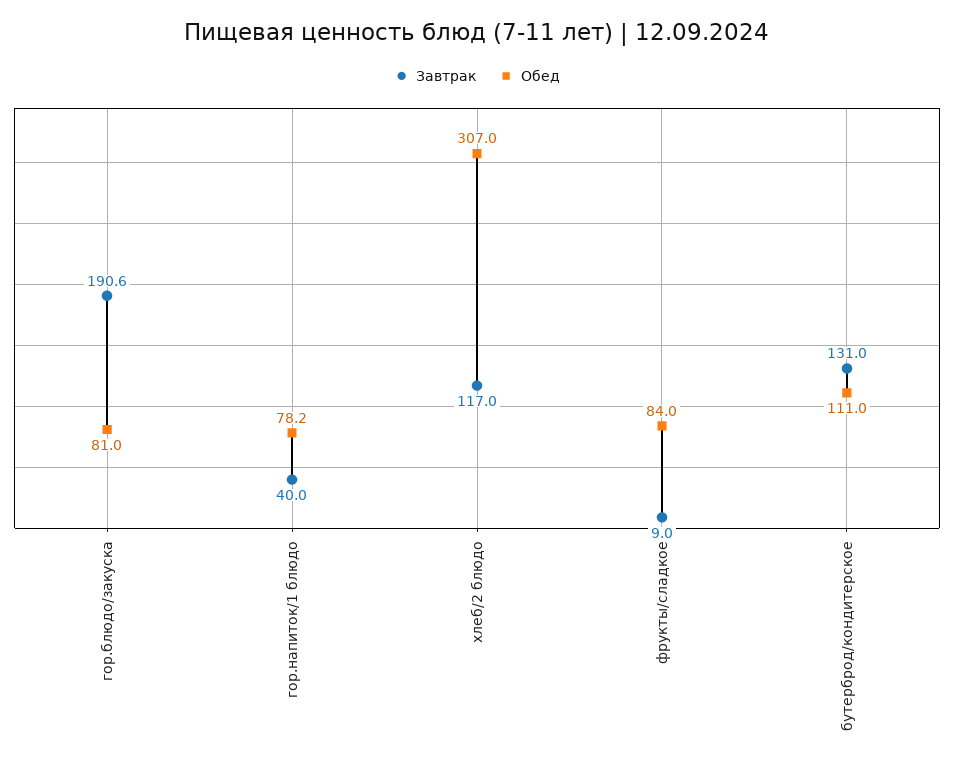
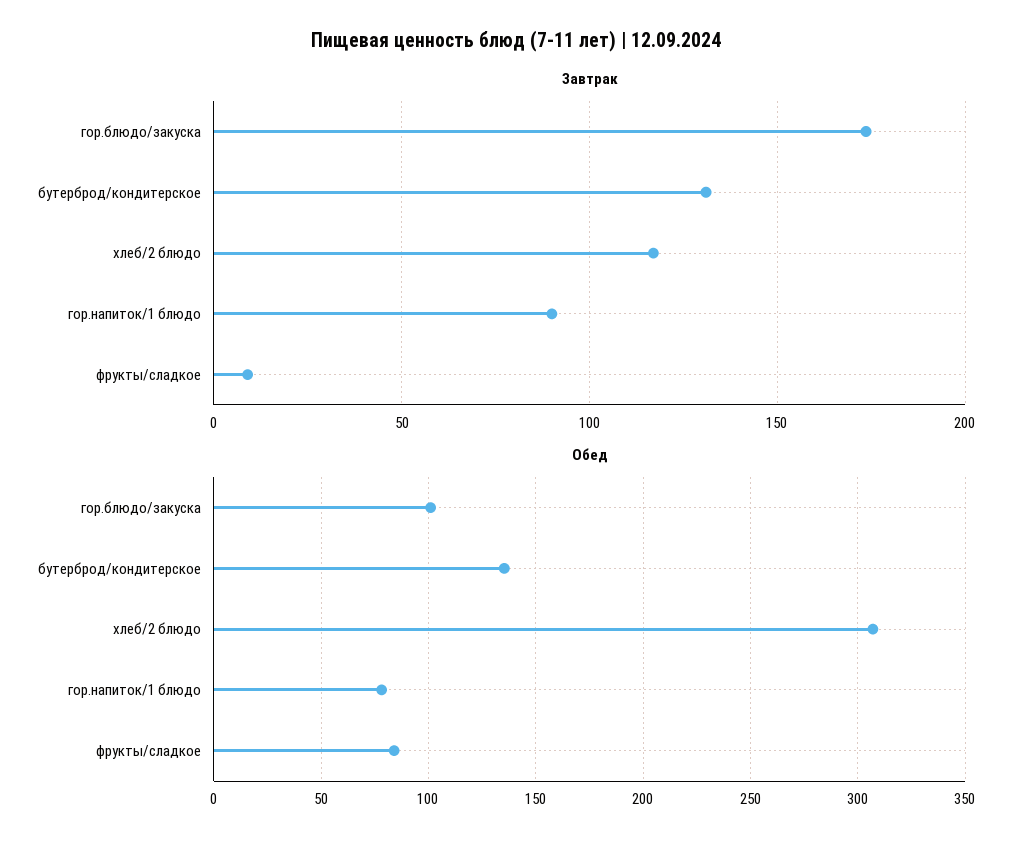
  {
    "Завтрак": {
-     "гор.блюдо/закуска": 190.6,
+     "гор.блюдо/закуска": 175,
-     "гор.напиток/1 блюдо": 40,
+     "гор.напиток/1 блюдо": 90,
      "хлеб/2 блюдо": 117,
      "фрукты/сладкое": 9,
      "бутерброд/кондитерское": 131
    },
    "Обед": {
-     "гор.блюдо/закуска": 81,
+     "гор.блюдо/закуска": 100,
      "гор.напиток/1 блюдо": 78.2,
      "хлеб/2 блюдо": 307,
      "фрукты/сладкое": 84,
-     "бутерброд/кондитерское": 111
+     "бутерброд/кондитерское": 135
    }
  }

